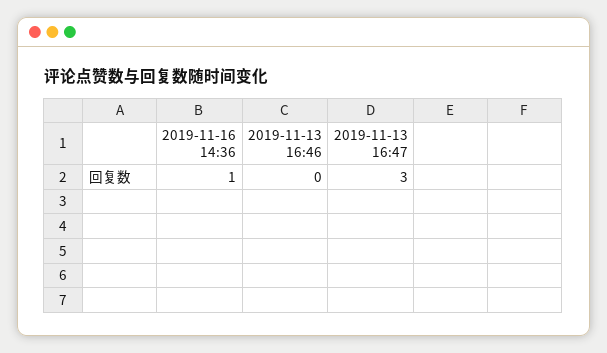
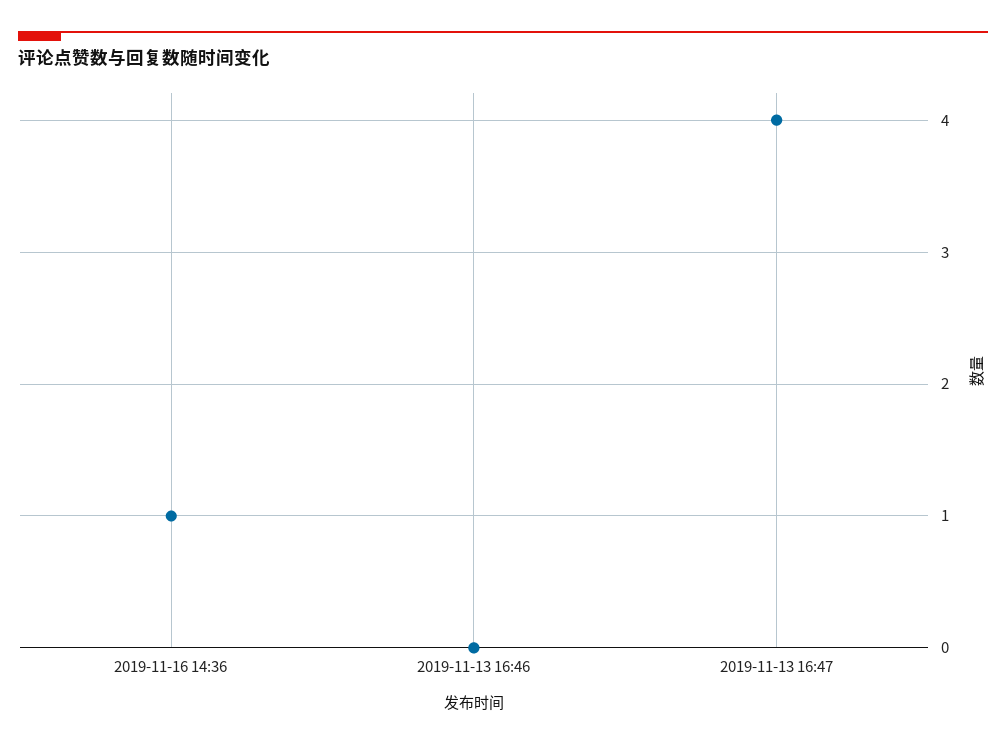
  {
    "2019-11-16 14:36": 1,
    "2019-11-13 16:46": 0,
-   "2019-11-13 16:47": 3
+   "2019-11-13 16:47": 4
  }

